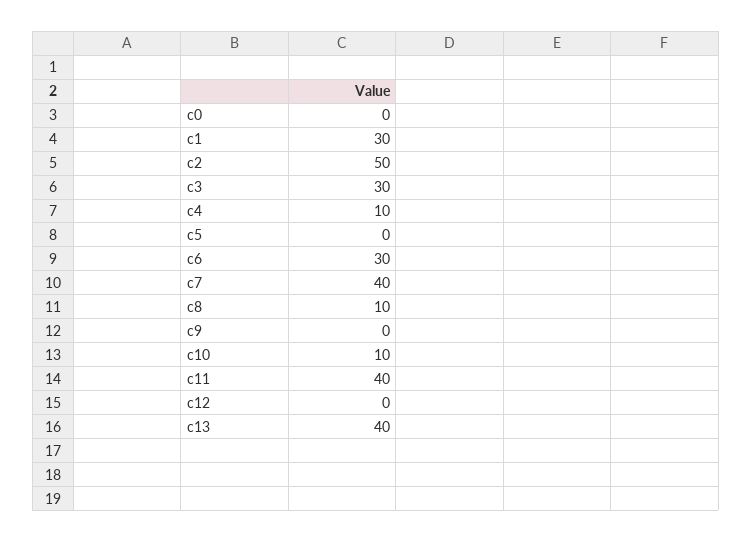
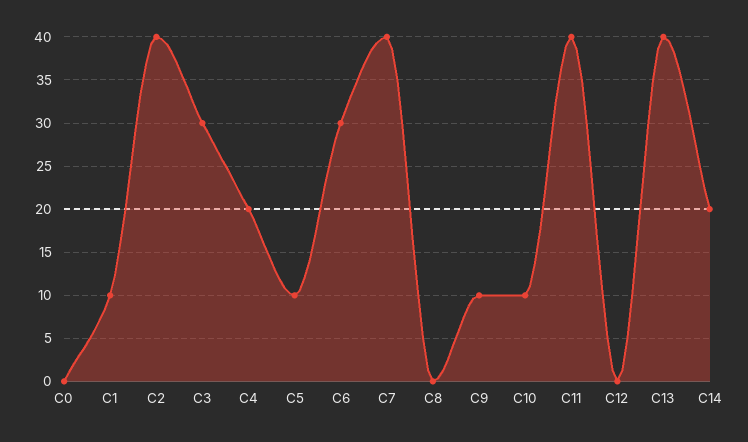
  {
    "c0": 0,
-   "c1": 30,
+   "c1": 10,
-   "c2": 50,
+   "c2": 40,
    "c3": 30,
-   "c4": 10,
+   "c4": 20,
-   "c5": 0,
+   "c5": 10,
    "c6": 30,
    "c7": 40,
-   "c8": 10,
+   "c8": 0,
-   "c9": 0,
+   "c9": 10,
    "c10": 10,
    "c11": 40,
    "c12": 0,
-   "c13": 40
+   "c13": 40,
+   "C14": 20
  }

